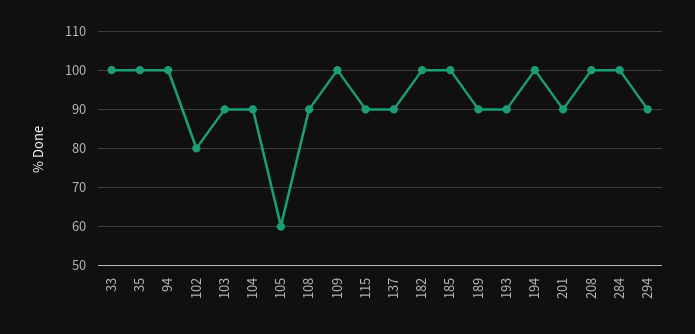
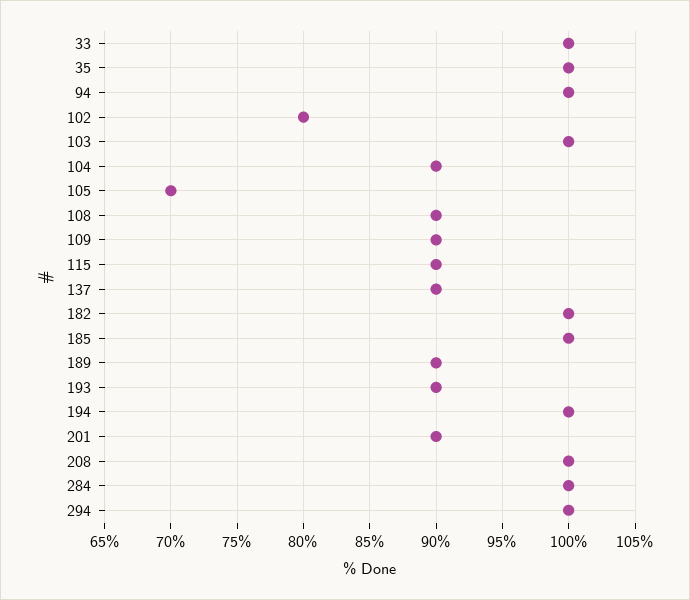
  {
    "33": 100,
    "35": 100,
    "94": 100,
    "102": 80,
-   "103": 90,
+   "103": 100,
    "104": 90,
-   "105": 60,
+   "105": 70,
    "108": 90,
-   "109": 100,
+   "109": 90,
    "115": 90,
    "137": 90,
    "182": 100,
    "185": 100,
    "189": 90,
    "193": 90,
    "194": 100,
    "201": 90,
    "208": 100,
    "284": 100,
-   "294": 90
+   "294": 100
  }

